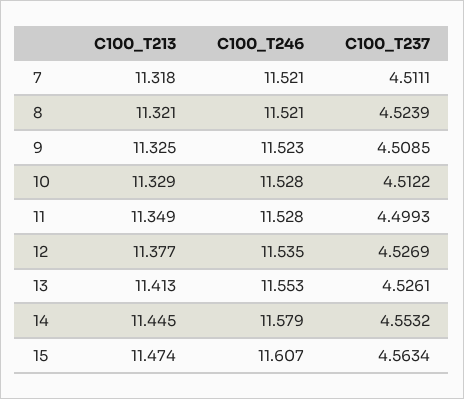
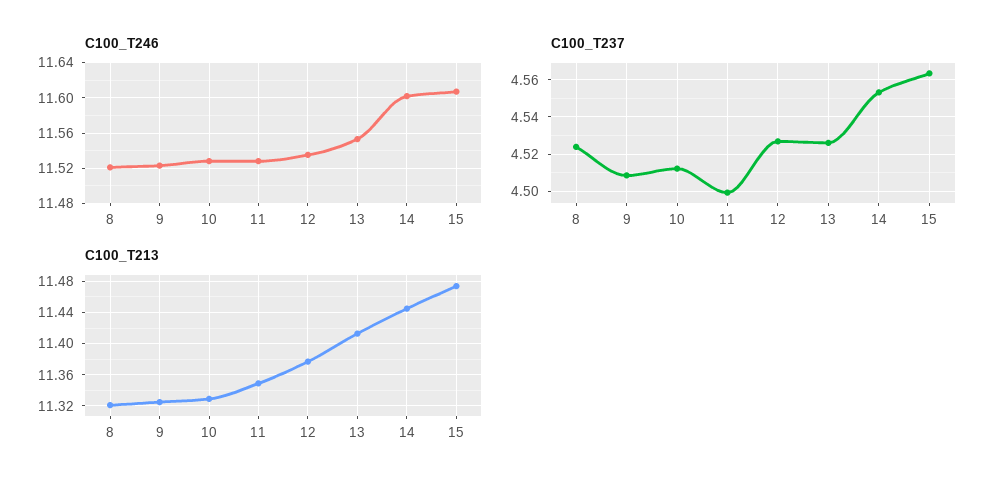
  {
    "C100_T213": {
-     "7": 11.318,
      "8": 11.321,
      "9": 11.325,
      "10": 11.329,
      "11": 11.349,
      "12": 11.377,
      "13": 11.413,
      "14": 11.445,
      "15": 11.474
    },
    "C100_T246": {
-     "7": 11.521,
      "8": 11.521,
      "9": 11.523,
      "10": 11.528,
      "11": 11.528,
      "12": 11.535,
      "13": 11.553,
-     "14": 11.579,
+     "14": 11.6,
      "15": 11.607
    },
    "C100_T237": {
-     "7": 4.5111,
      "8": 4.5239,
      "9": 4.5085,
      "10": 4.5122,
      "11": 4.4993,
      "12": 4.5269,
      "13": 4.5261,
      "14": 4.5532,
      "15": 4.5634
    }
  }

